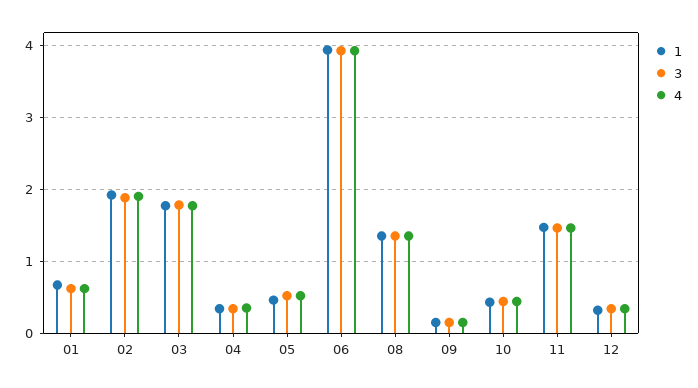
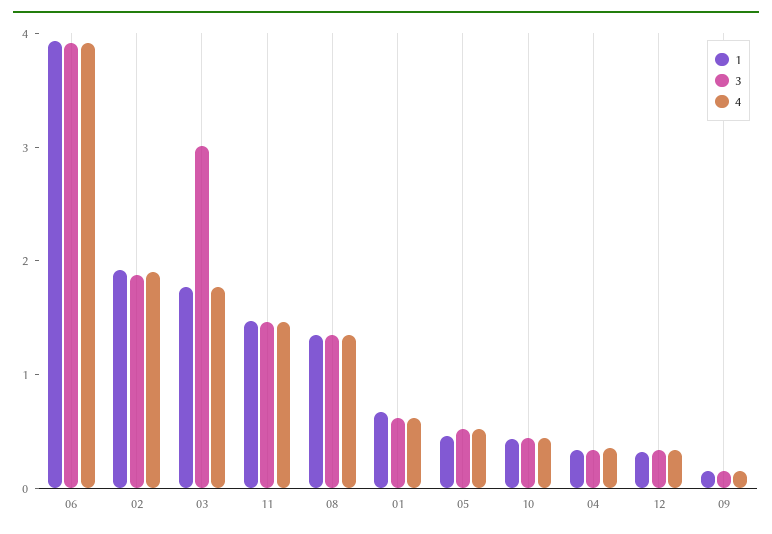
  {
    "1": {
      "01": 0.7,
      "02": 1.9,
      "03": 1.8,
      "04": 0.3,
      "05": 0.5,
      "06": 3.9,
      "08": 1.4,
      "09": 0.2,
      "10": 0.4,
      "11": 1.5,
      "12": 0.3
    },
    "3": {
      "01": 0.6,
      "02": 1.9,
-     "03": 1.8,
+     "03": 3,
      "04": 0.3,
      "05": 0.5,
      "06": 3.9,
      "08": 1.4,
      "09": 0.2,
      "10": 0.4,
      "11": 1.5,
      "12": 0.3
    },
    "4": {
      "01": 0.6,
      "02": 1.9,
      "03": 1.8,
      "04": 0.4,
      "05": 0.5,
      "06": 3.9,
      "08": 1.4,
      "09": 0.2,
      "10": 0.4,
      "11": 1.5,
      "12": 0.3
    }
  }

